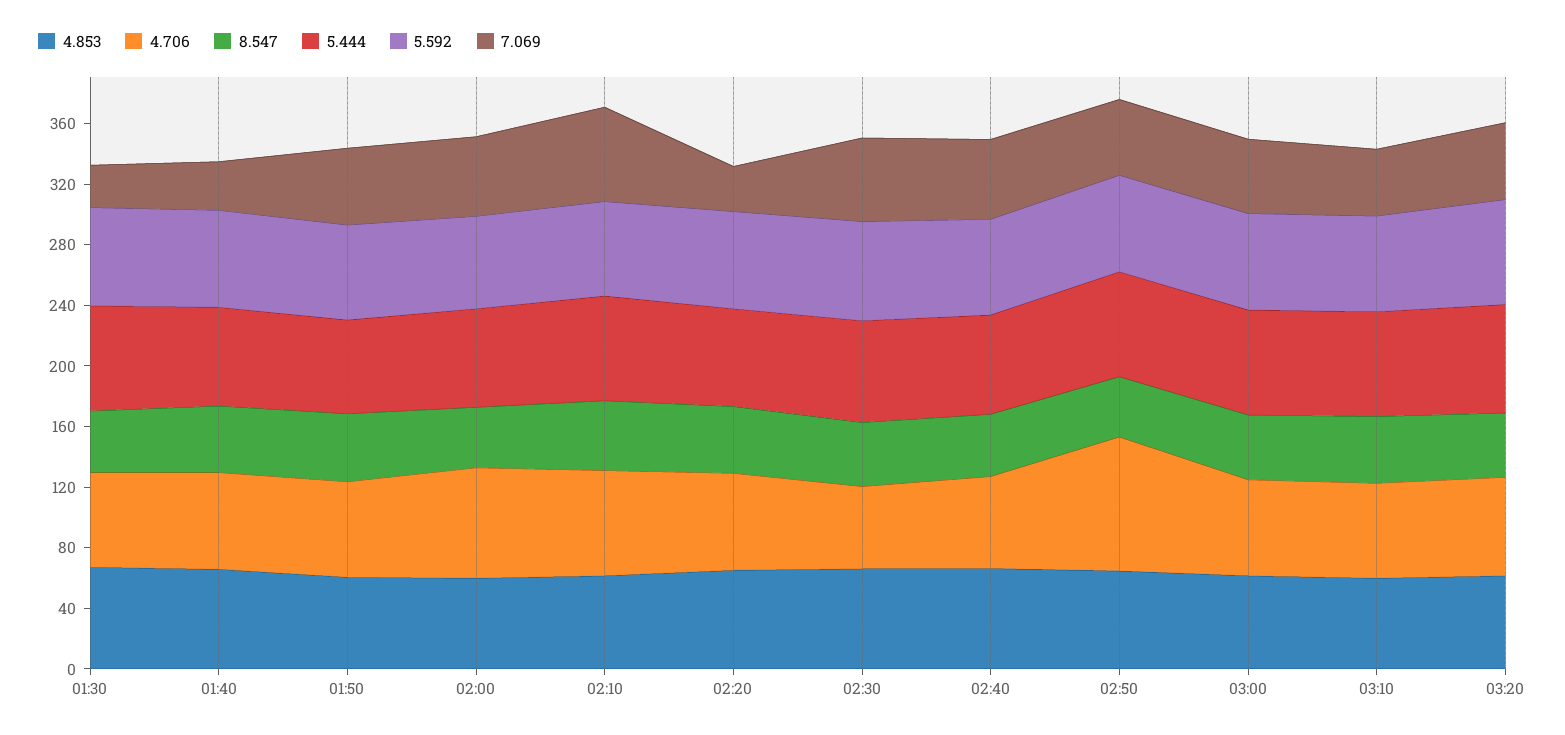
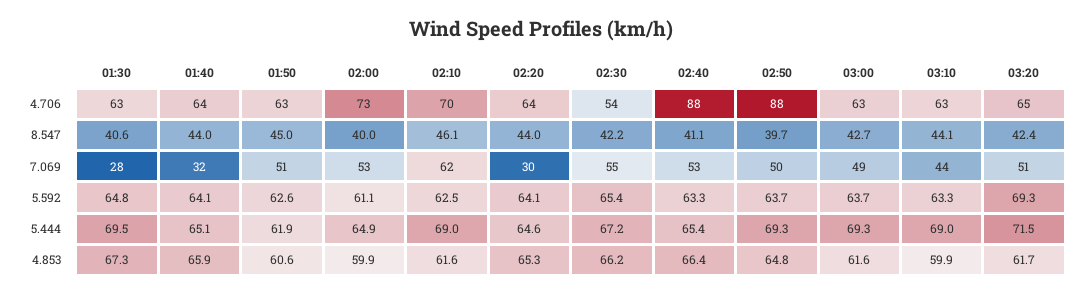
  {
    "4.853": {
      "01:30": 67.3,
      "01:40": 65.9,
      "01:50": 60.6,
      "02:00": 59.9,
      "02:10": 61.6,
      "02:20": 65.3,
      "02:30": 66.2,
      "02:40": 66.4,
      "02:50": 64.8,
      "03:00": 61.6,
      "03:10": 59.9,
      "03:20": 61.7
    },
    "4.706": {
      "01:30": 63,
      "01:40": 64,
      "01:50": 63,
      "02:00": 73,
      "02:10": 70,
      "02:20": 64,
      "02:30": 54,
-     "02:40": 60,
+     "02:40": 88,
      "02:50": 88,
      "03:00": 63,
      "03:10": 63,
      "03:20": 65
    },
    "8.547": {
      "01:30": 40.6,
      "01:40": 44,
      "01:50": 45,
      "02:00": 40,
      "02:10": 46.1,
      "02:20": 44,
      "02:30": 42.2,
      "02:40": 41.1,
      "02:50": 39.7,
      "03:00": 42.7,
      "03:10": 44.1,
      "03:20": 42.4
    },
    "5.444": {
      "01:30": 69.5,
      "01:40": 65.1,
      "01:50": 61.9,
      "02:00": 64.9,
      "02:10": 69,
      "02:20": 64.6,
      "02:30": 67.2,
      "02:40": 65.4,
      "02:50": 69.3,
      "03:00": 69.3,
      "03:10": 69,
      "03:20": 71.5
    },
    "5.592": {
      "01:30": 64.8,
      "01:40": 64.1,
      "01:50": 62.6,
      "02:00": 61.1,
      "02:10": 62.5,
      "02:20": 64.1,
      "02:30": 65.4,
      "02:40": 63.3,
      "02:50": 63.7,
      "03:00": 63.7,
      "03:10": 63.3,
      "03:20": 69.3
    },
    "7.069": {
      "01:30": 28,
      "01:40": 32,
      "01:50": 51,
      "02:00": 53,
      "02:10": 62,
      "02:20": 30,
      "02:30": 55,
      "02:40": 53,
      "02:50": 50,
      "03:00": 49,
      "03:10": 44,
      "03:20": 51
    }
  }

